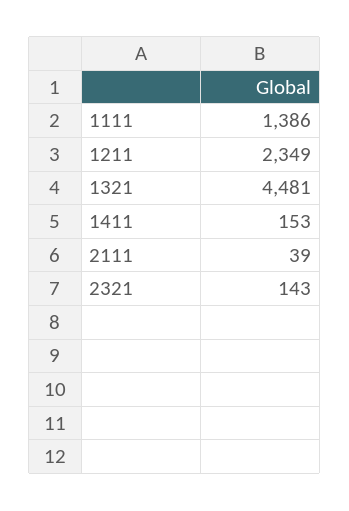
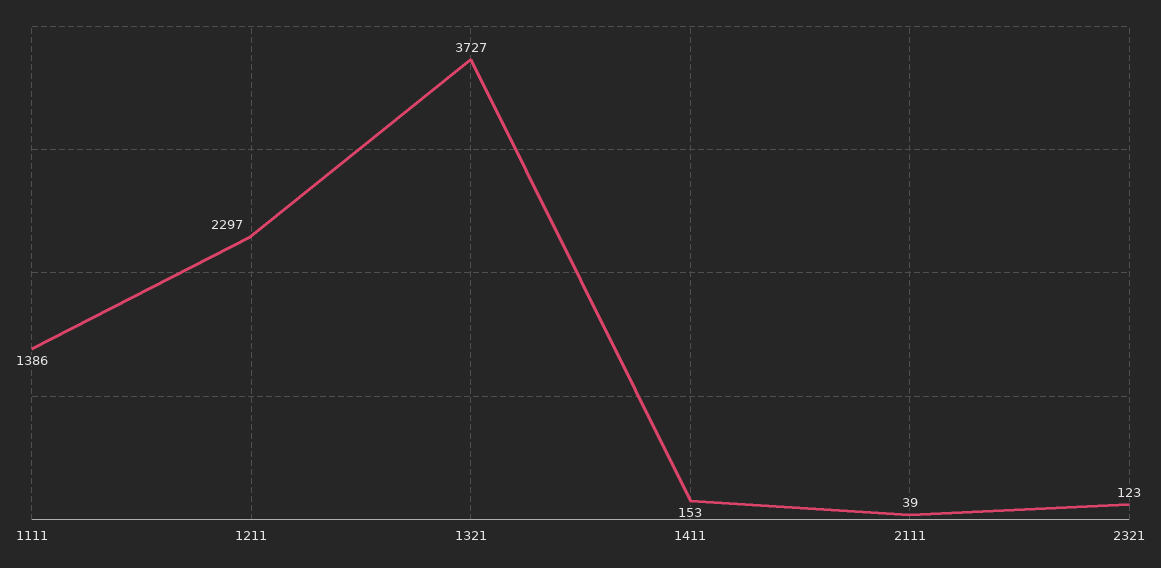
  {
    "1111": 1386,
-   "1211": 2349,
+   "1211": 2297,
-   "1321": 4481,
+   "1321": 3727,
    "1411": 153,
    "2111": 39,
-   "2321": 143
+   "2321": 123
  }

